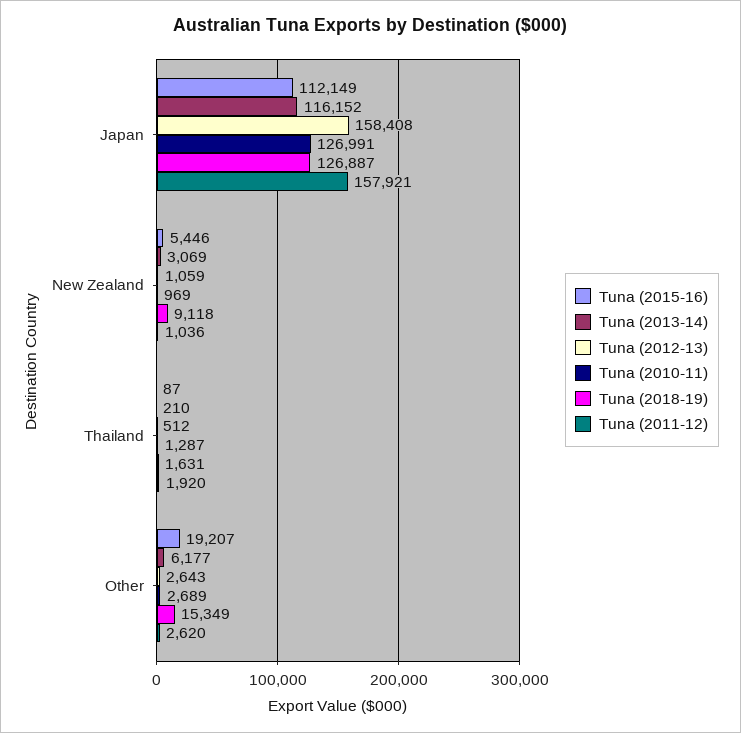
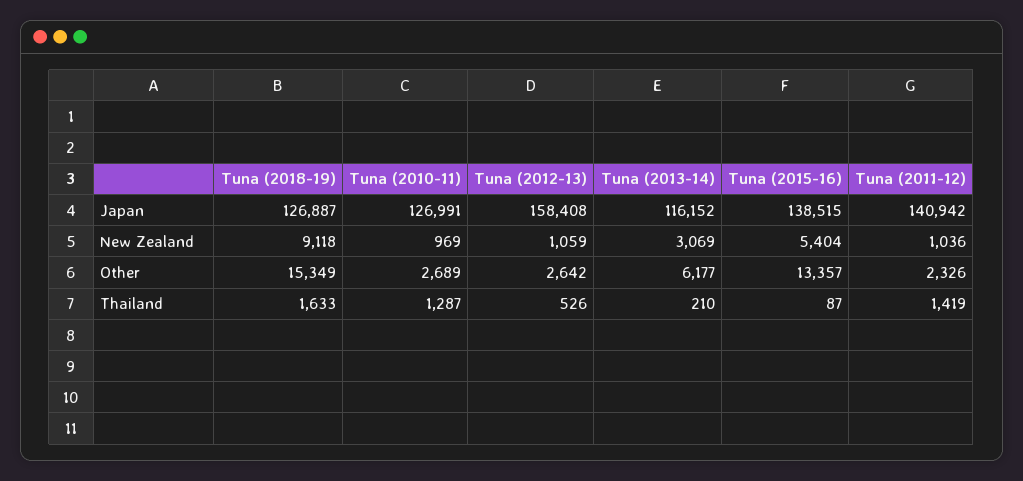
  {
    "Tuna (2015-16)": {
-     "Japan": 112149,
+     "Japan": 138515,
-     "New Zealand": 5446,
+     "New Zealand": 5404,
      "Thailand": 87,
-     "Other": 19207
+     "Other": 13357
    },
    "Tuna (2013-14)": {
      "Japan": 116152,
      "New Zealand": 3069,
      "Thailand": 210,
      "Other": 6177
    },
    "Tuna (2012-13)": {
      "Japan": 158408,
      "New Zealand": 1059,
-     "Thailand": 512,
+     "Thailand": 526,
-     "Other": 2643
+     "Other": 2642
    },
    "Tuna (2010-11)": {
      "Japan": 126991,
      "New Zealand": 969,
      "Thailand": 1287,
      "Other": 2689
    },
    "Tuna (2018-19)": {
      "Japan": 126887,
      "New Zealand": 9118,
-     "Thailand": 1631,
+     "Thailand": 1633,
      "Other": 15349
    },
    "Tuna (2011-12)": {
-     "Japan": 157921,
+     "Japan": 140942,
      "New Zealand": 1036,
-     "Thailand": 1920,
+     "Thailand": 1419,
-     "Other": 2620
+     "Other": 2326
    }
  }

